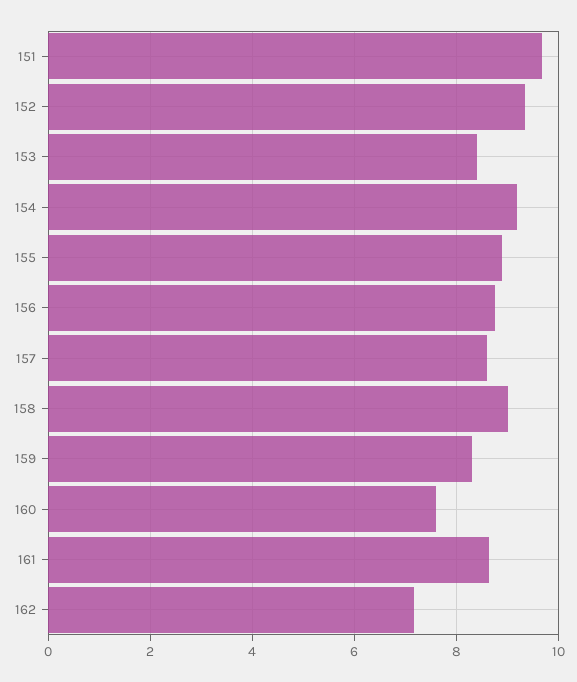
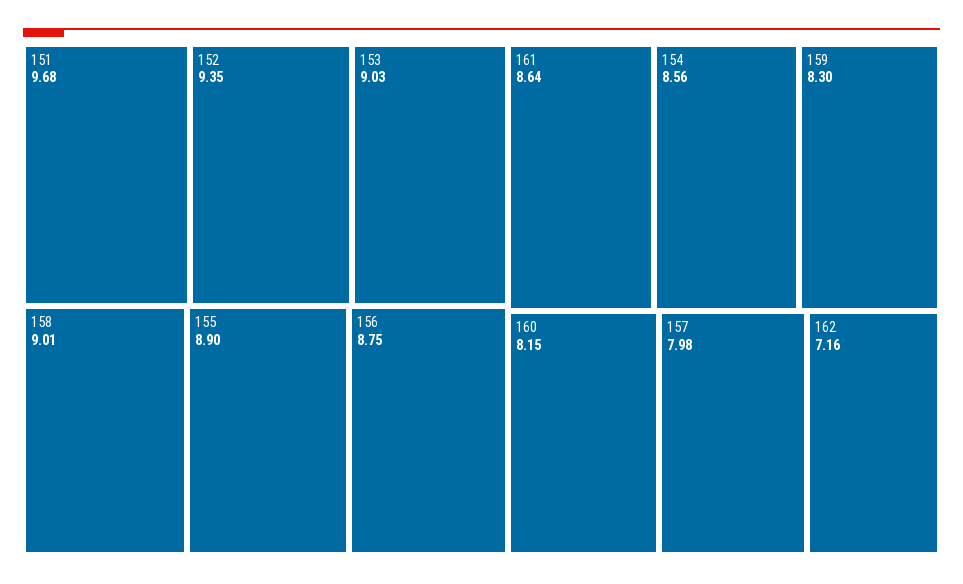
  {
    "151": 9.68,
    "152": 9.35,
-   "153": 8.4,
+   "153": 9.03,
-   "154": 9.2,
+   "154": 8.56,
    "155": 8.9,
    "156": 8.75,
-   "157": 8.6,
+   "157": 7.98,
    "158": 9.01,
    "159": 8.3,
-   "160": 7.6,
+   "160": 8.15,
    "161": 8.64,
    "162": 7.16
  }

